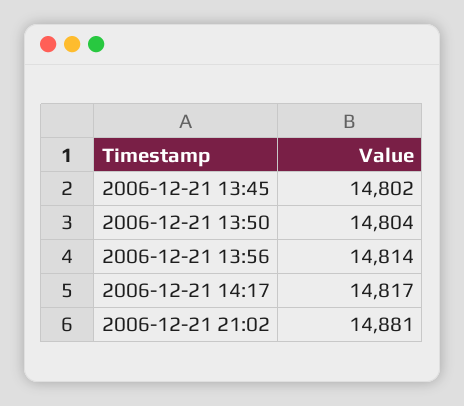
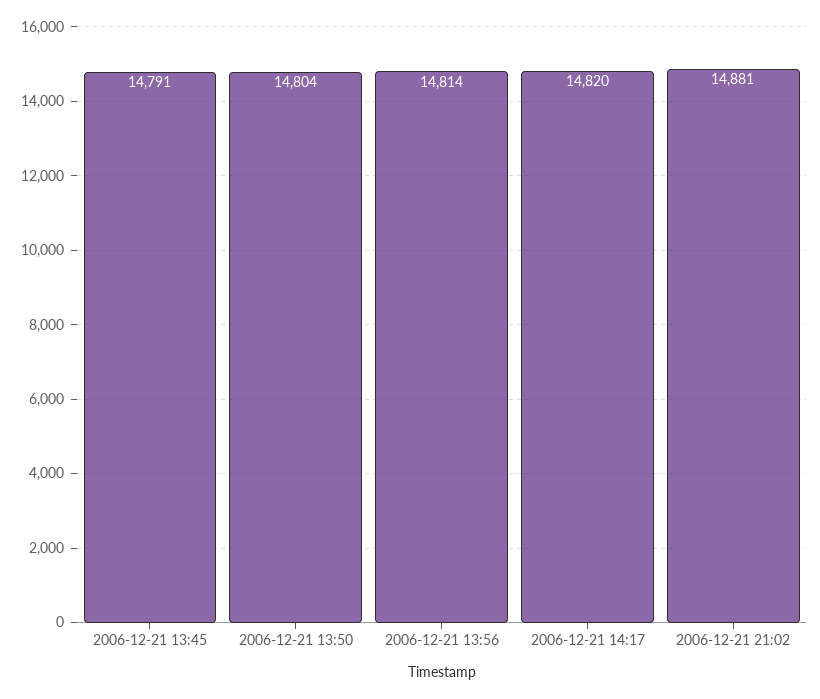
  {
-   "2006-12-21 13:45": 14802,
+   "2006-12-21 13:45": 14791,
    "2006-12-21 13:50": 14804,
    "2006-12-21 13:56": 14814,
-   "2006-12-21 14:17": 14817,
+   "2006-12-21 14:17": 14820,
    "2006-12-21 21:02": 14881
  }

